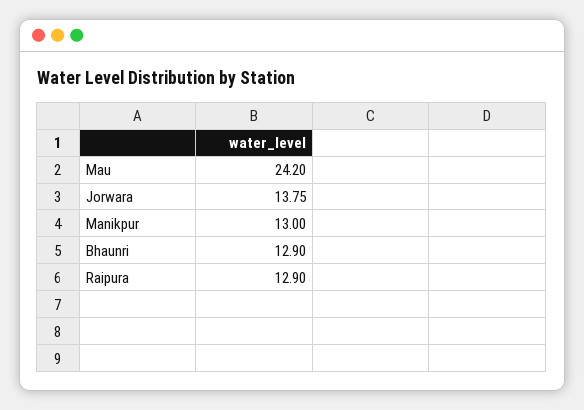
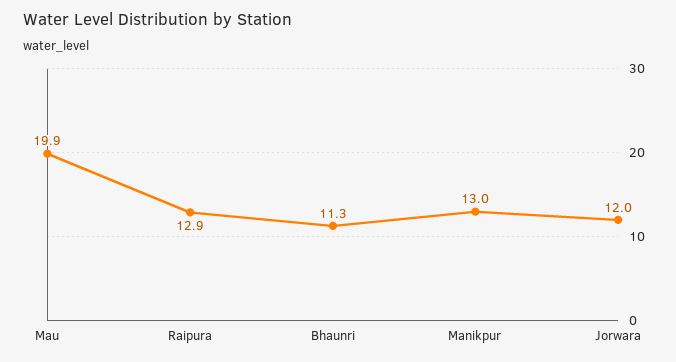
  {
-   "Mau": 24.2,
+   "Mau": 19.9,
-   "Jorwara": 13.75,
+   "Jorwara": 12,
    "Manikpur": 13,
-   "Bhaunri": 12.9,
+   "Bhaunri": 11.3,
    "Raipura": 12.9
  }

